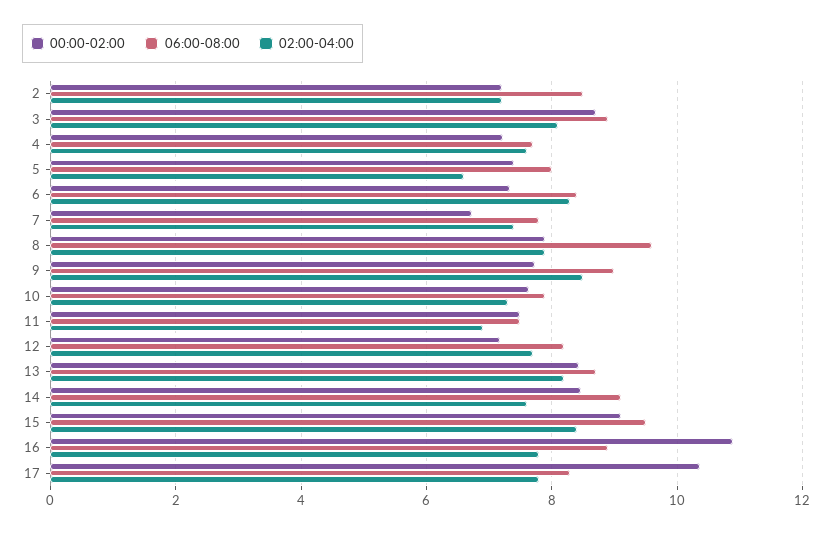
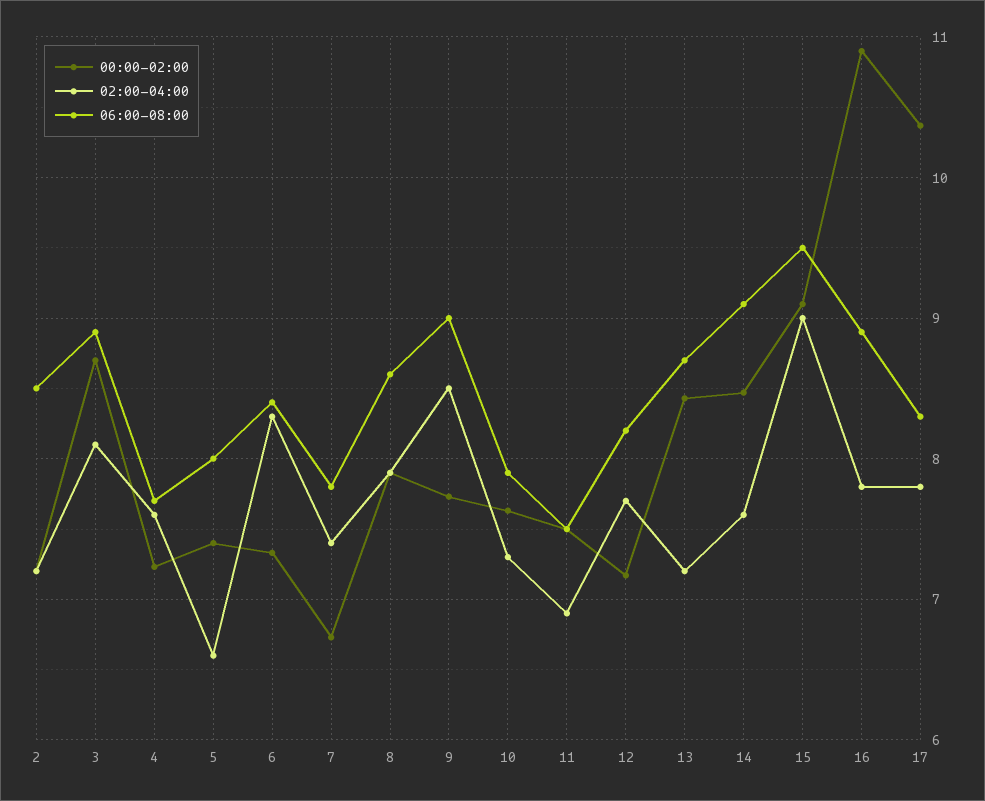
  {
    "00:00-02:00": {
      "2": 7.2,
      "3": 8.7,
      "4": 7.2,
      "5": 7.4,
      "6": 7.3,
      "7": 6.7,
      "8": 7.9,
      "9": 7.7,
      "10": 7.6,
      "11": 7.5,
      "12": 7.2,
      "13": 8.4,
      "14": 8.5,
      "15": 9.1,
      "16": 10.9,
      "17": 10.4
    },
    "06:00-08:00": {
      "2": 8.5,
      "3": 8.9,
      "4": 7.7,
      "5": 8,
      "6": 8.4,
      "7": 7.8,
-     "8": 9.6,
+     "8": 8.6,
      "9": 9,
      "10": 7.9,
      "11": 7.5,
      "12": 8.2,
      "13": 8.7,
      "14": 9.1,
      "15": 9.5,
      "16": 8.9,
      "17": 8.3
    },
    "02:00-04:00": {
      "2": 7.2,
      "3": 8.1,
      "4": 7.6,
      "5": 6.6,
      "6": 8.3,
      "7": 7.4,
      "8": 7.9,
      "9": 8.5,
      "10": 7.3,
      "11": 6.9,
      "12": 7.7,
-     "13": 8.2,
+     "13": 7.2,
      "14": 7.6,
-     "15": 8.4,
+     "15": 9,
      "16": 7.8,
      "17": 7.8
    }
  }

